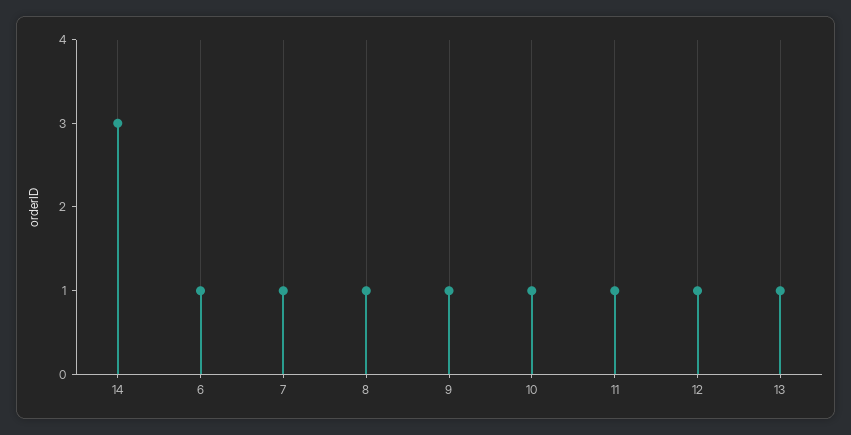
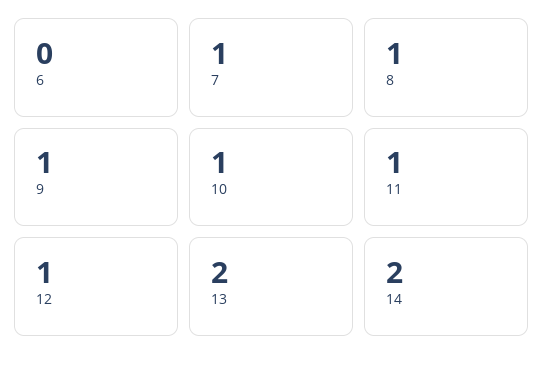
  {
-   "14": 3,
+   "14": 2,
-   "6": 1,
+   "6": 0,
    "7": 1,
    "8": 1,
    "9": 1,
    "10": 1,
    "11": 1,
    "12": 1,
-   "13": 1
+   "13": 2
  }

